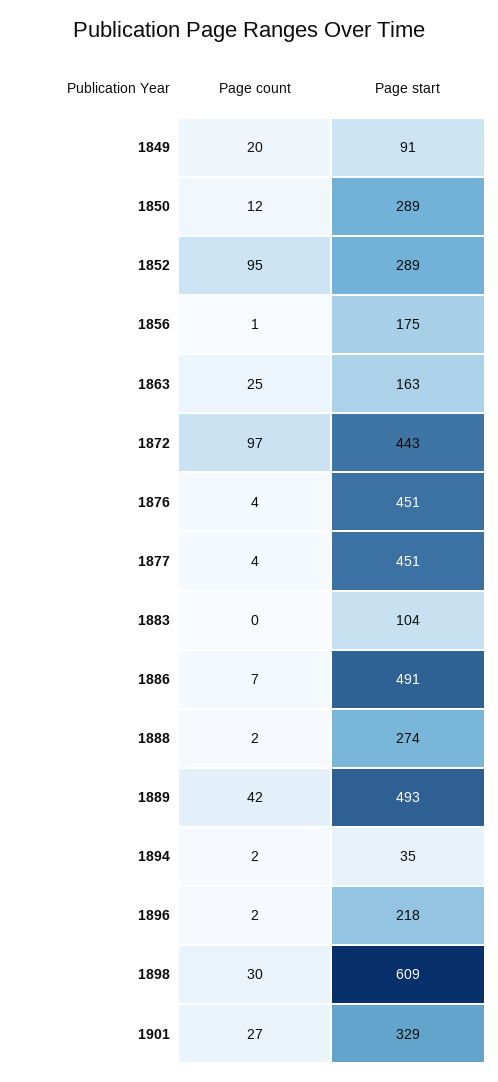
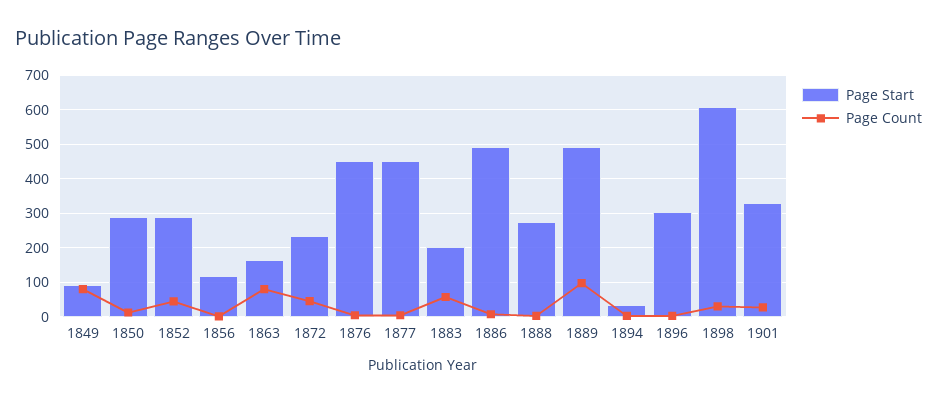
  {
    "Page count": {
-     "1849": 20,
+     "1849": 80,
      "1850": 12,
-     "1852": 95,
+     "1852": 40,
      "1856": 1,
-     "1863": 25,
+     "1863": 80,
-     "1872": 97,
+     "1872": 40,
      "1876": 4,
      "1877": 4,
-     "1883": 0,
+     "1883": 60,
      "1886": 7,
      "1888": 2,
-     "1889": 42,
+     "1889": 100,
      "1894": 2,
      "1896": 2,
      "1898": 30,
      "1901": 27
    },
    "Page start": {
      "1849": 91,
      "1850": 289,
      "1852": 289,
-     "1856": 175,
+     "1856": 120,
      "1863": 163,
-     "1872": 443,
+     "1872": 240,
      "1876": 451,
      "1877": 451,
-     "1883": 104,
+     "1883": 200,
      "1886": 491,
      "1888": 274,
      "1889": 493,
      "1894": 35,
-     "1896": 218,
+     "1896": 300,
      "1898": 609,
      "1901": 329
    }
  }

